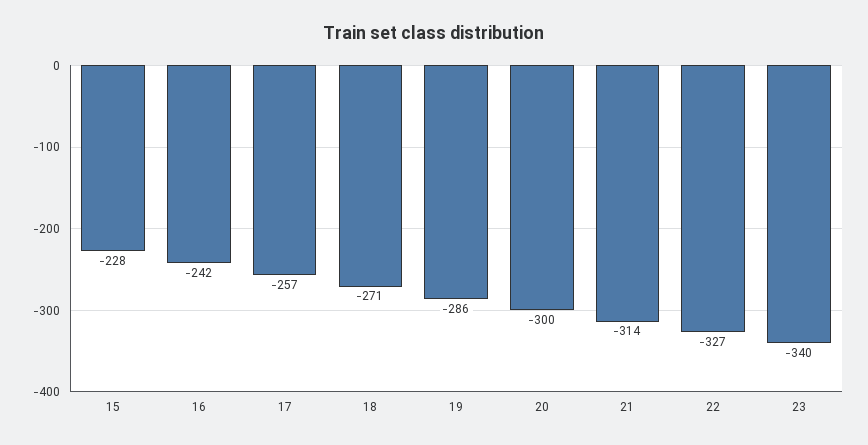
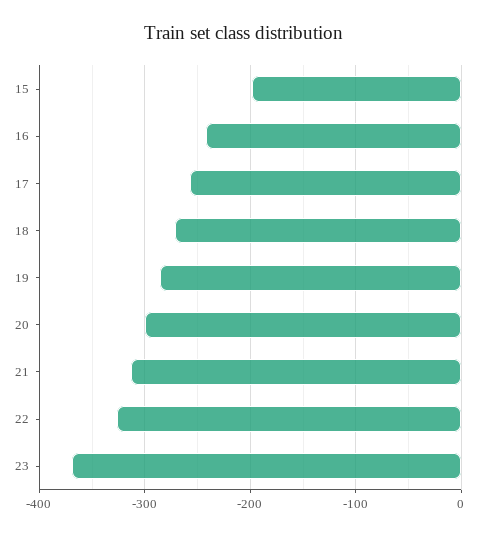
  {
-   "15": -228,
+   "15": -200,
    "16": -242,
    "17": -257,
    "18": -271,
    "19": -286,
    "20": -300,
    "21": -314,
    "22": -327,
-   "23": -340
+   "23": -370
  }

